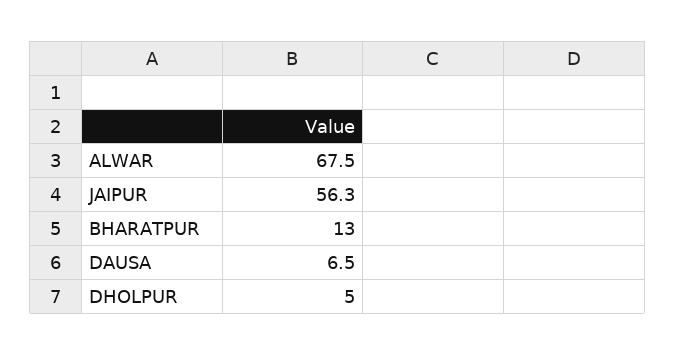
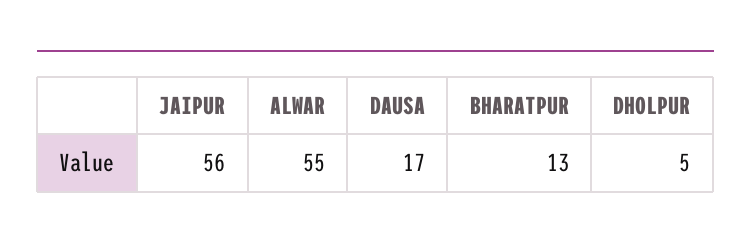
  {
-   "ALWAR": 67.5,
+   "ALWAR": 55,
    "JAIPUR": 56.3,
    "BHARATPUR": 13,
-   "DAUSA": 6.5,
+   "DAUSA": 17,
    "DHOLPUR": 5
  }

